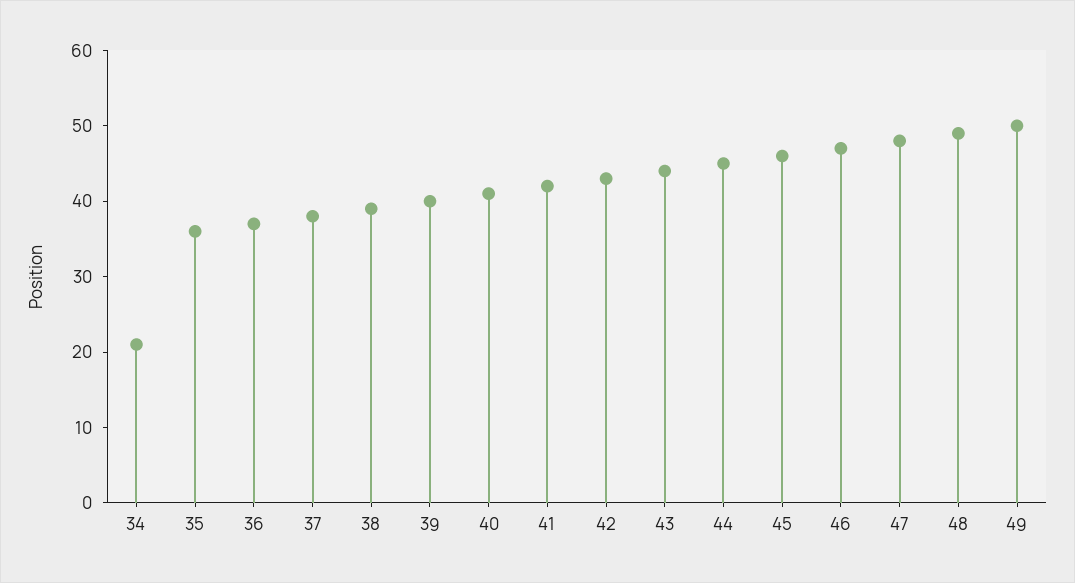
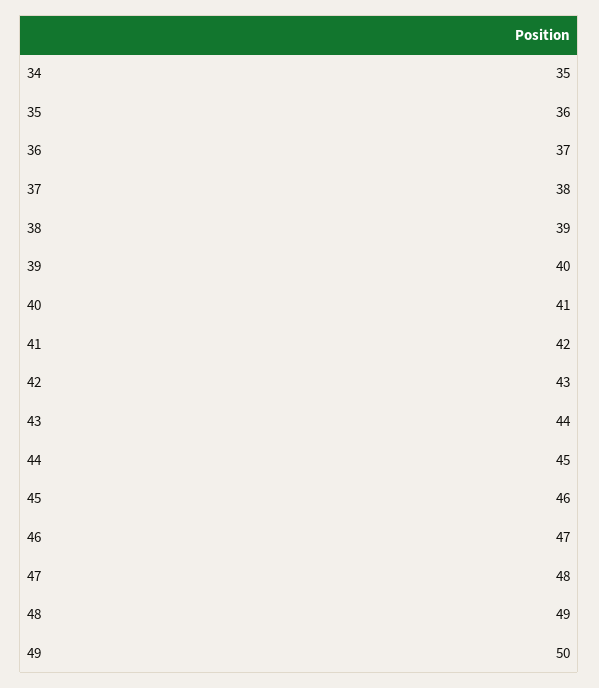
  {
-   "34": 20,
+   "34": 35,
    "35": 36,
    "36": 37,
    "37": 38,
    "38": 39,
    "39": 40,
    "40": 41,
    "41": 42,
    "42": 43,
    "43": 44,
    "44": 45,
    "45": 46,
    "46": 47,
    "47": 48,
    "48": 49,
    "49": 50
  }

